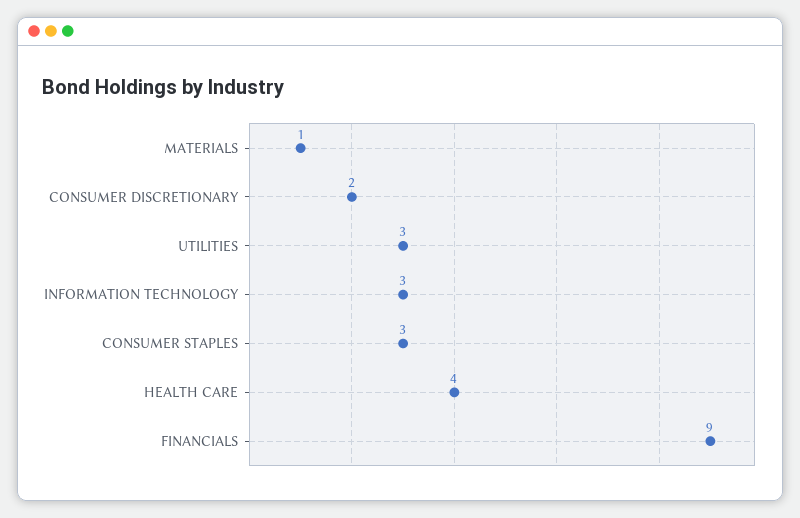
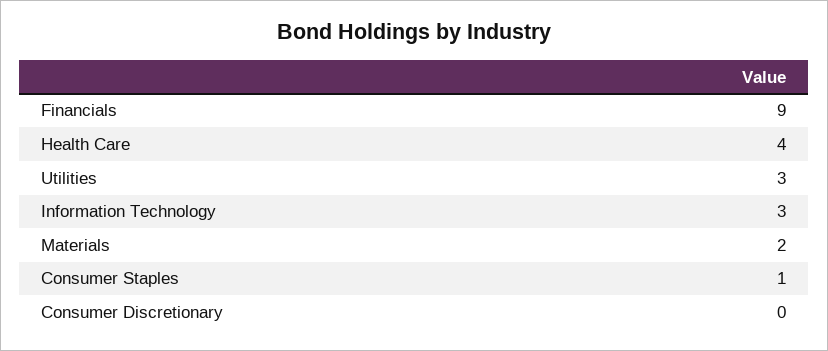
  {
-   "MATERIALS": 1,
+   "MATERIALS": 2,
-   "CONSUMER DISCRETIONARY": 2,
+   "CONSUMER DISCRETIONARY": 0,
    "UTILITIES": 3,
    "INFORMATION TECHNOLOGY": 3,
-   "CONSUMER STAPLES": 3,
+   "CONSUMER STAPLES": 1,
    "HEALTH CARE": 4,
    "FINANCIALS": 9
  }

